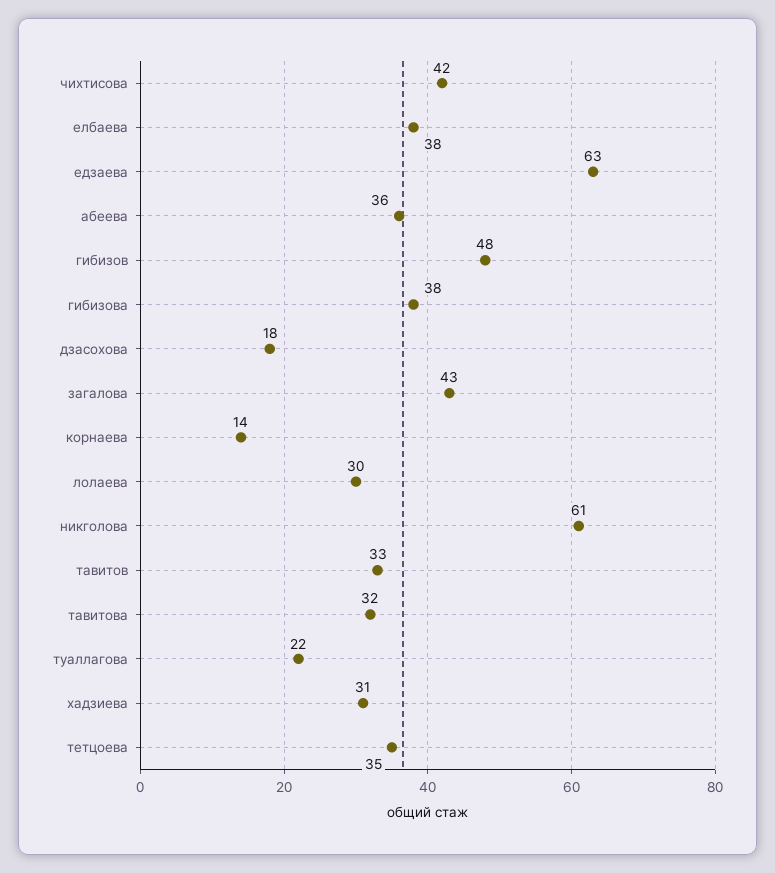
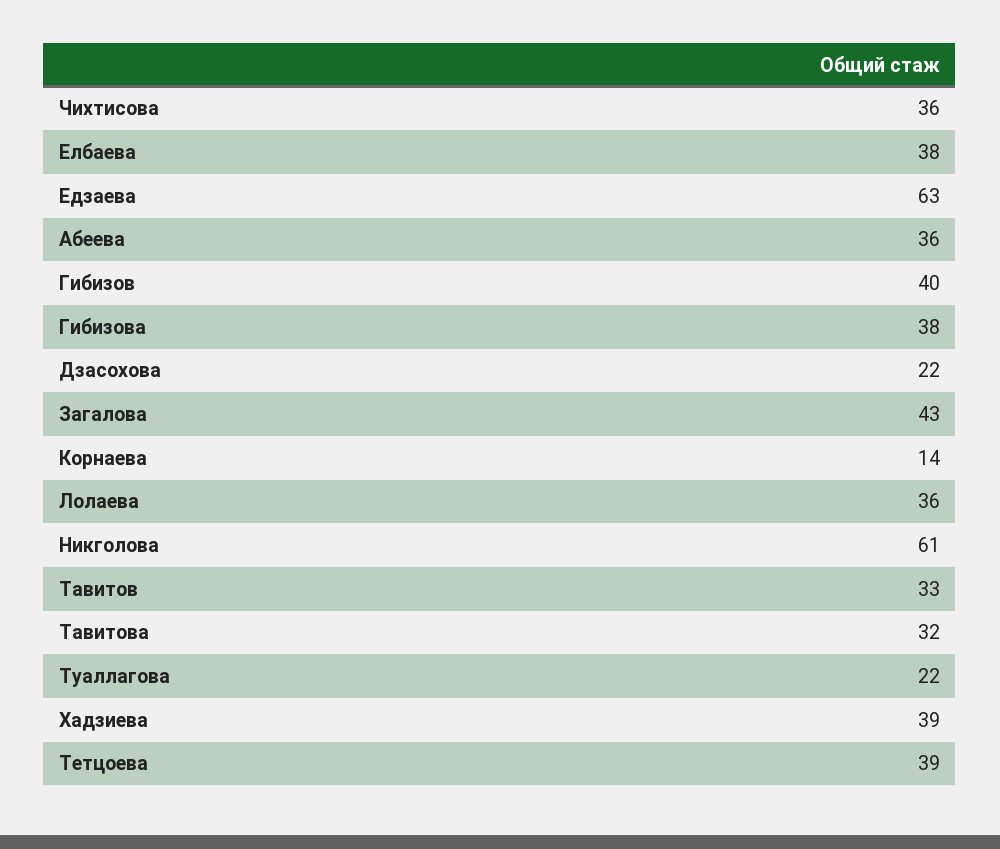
  {
-   "чихтисова": 42,
+   "чихтисова": 36,
    "елбаева": 38,
    "едзаева": 63,
    "абеева": 36,
-   "гибизов": 48,
+   "гибизов": 40,
    "гибизова": 38,
-   "дзасохова": 18,
+   "дзасохова": 22,
    "загалова": 43,
    "корнаева": 14,
-   "лолаева": 30,
+   "лолаева": 36,
    "никголова": 61,
    "тавитов": 33,
    "тавитова": 32,
    "туаллагова": 22,
-   "хадзиева": 31,
+   "хадзиева": 39,
-   "тетцоева": 35
+   "тетцоева": 39
  }

